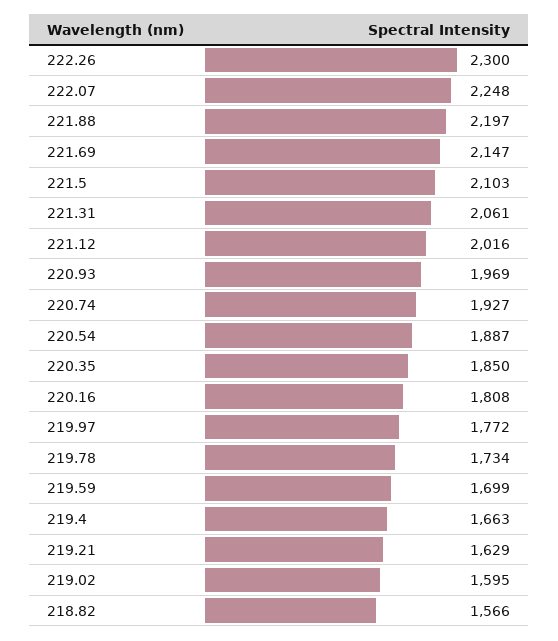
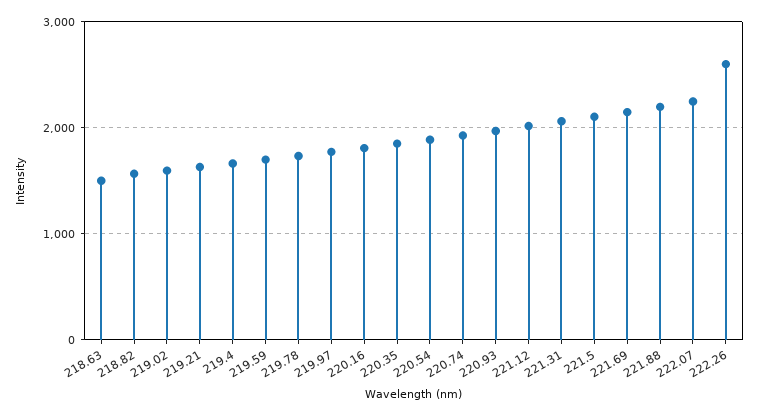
  {
-   "222.26": 2300,
+   "222.26": 2600,
    "222.07": 2248,
    "221.88": 2197,
    "221.69": 2147,
    "221.5": 2103,
    "221.31": 2061,
    "221.12": 2016,
    "220.93": 1969,
    "220.74": 1927,
    "220.54": 1887,
    "220.35": 1850,
    "220.16": 1808,
    "219.97": 1772,
    "219.78": 1734,
    "219.59": 1699,
    "219.4": 1663,
    "219.21": 1629,
    "219.02": 1595,
-   "218.82": 1566
+   "218.82": 1566,
+   "218.63": 1500
  }

